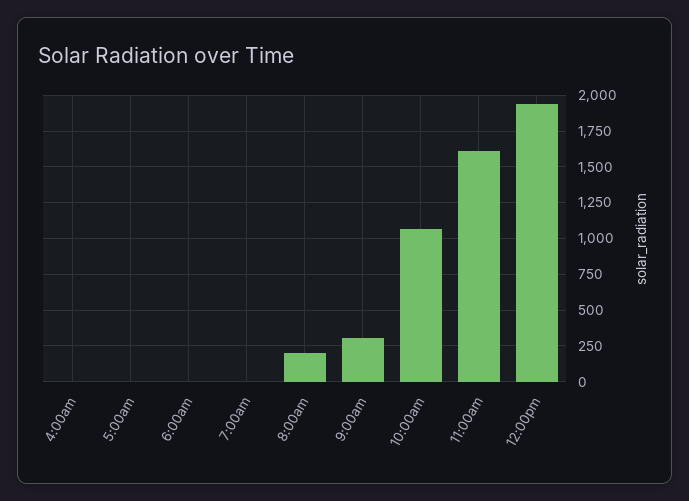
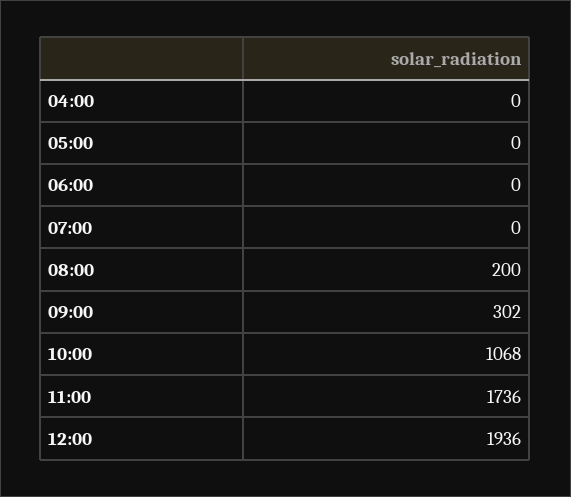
  {
    "4:00am": 0,
    "5:00am": 0,
    "6:00am": 0,
    "7:00am": 0,
    "8:00am": 200,
    "9:00am": 302,
    "10:00am": 1068,
-   "11:00am": 1600,
+   "11:00am": 1736,
    "12:00pm": 1936
  }

